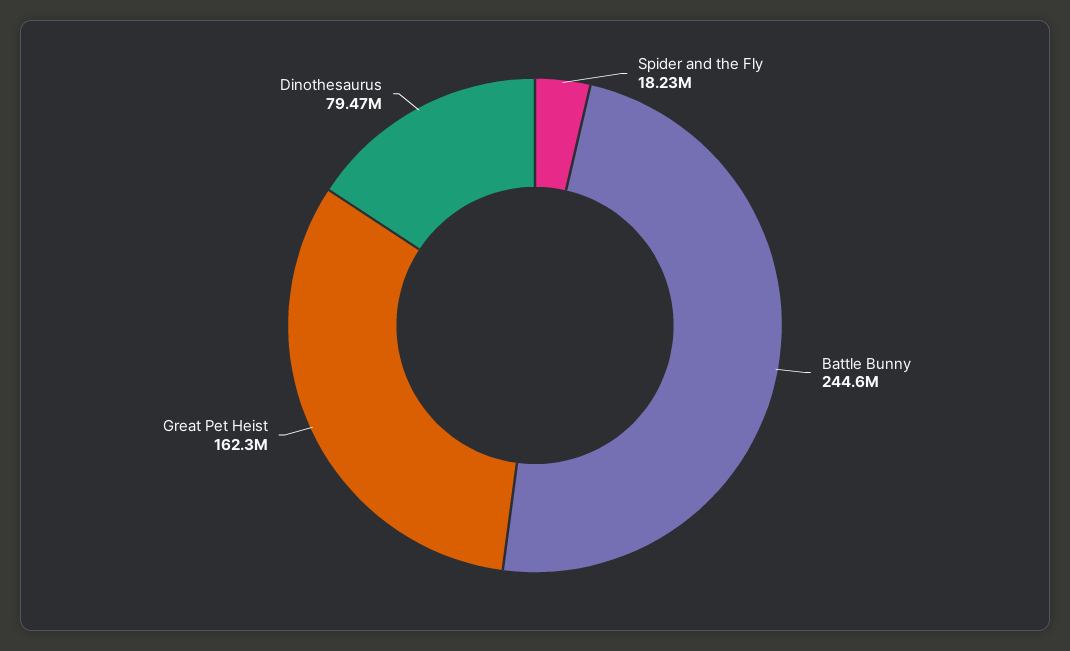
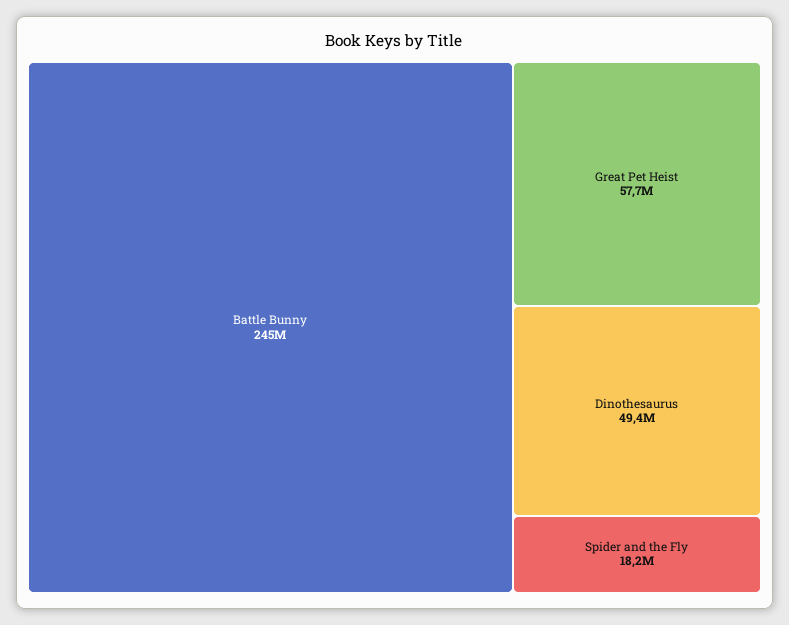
  {
    "Spider and the Fly": 18230000,
    "Battle Bunny": 244600000,
-   "Great Pet Heist": 162300000,
+   "Great Pet Heist": 57700000,
-   "Dinothesaurus": 79470000
+   "Dinothesaurus": 49400000
  }

